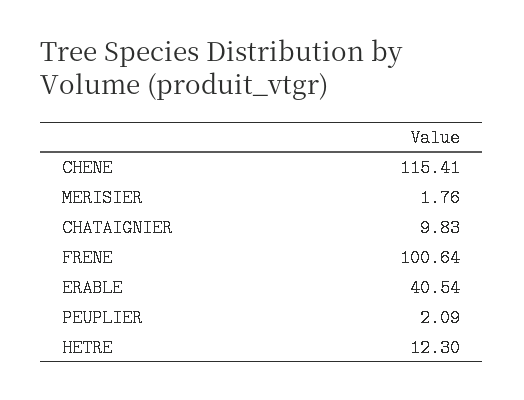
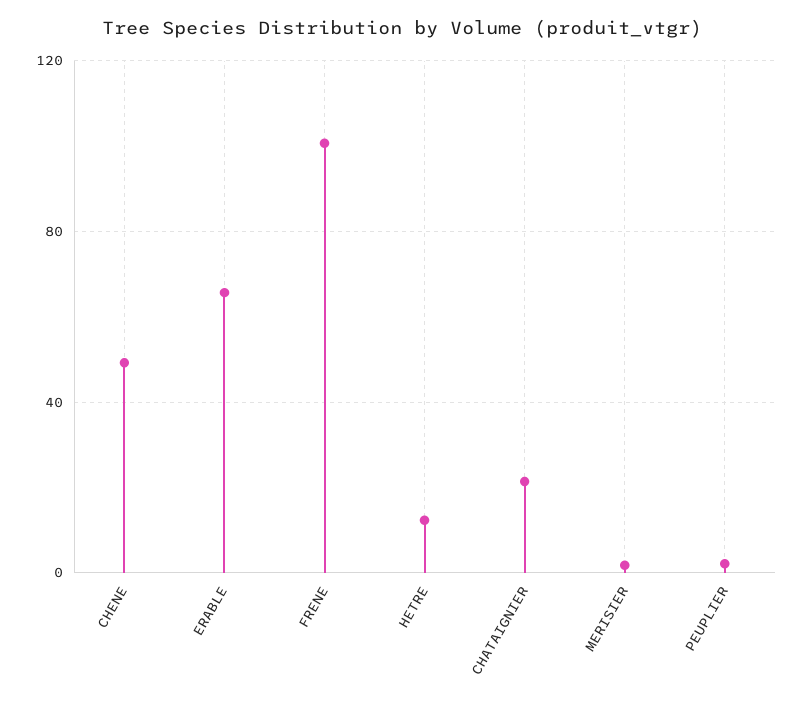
  {
-   "CHENE": 115.41,
+   "CHENE": 50,
    "MERISIER": 1.76,
-   "CHATAIGNIER": 9.83,
+   "CHATAIGNIER": 20,
    "FRENE": 100.64,
-   "ERABLE": 40.54,
+   "ERABLE": 65,
    "PEUPLIER": 2.09,
    "HETRE": 12.3
  }

